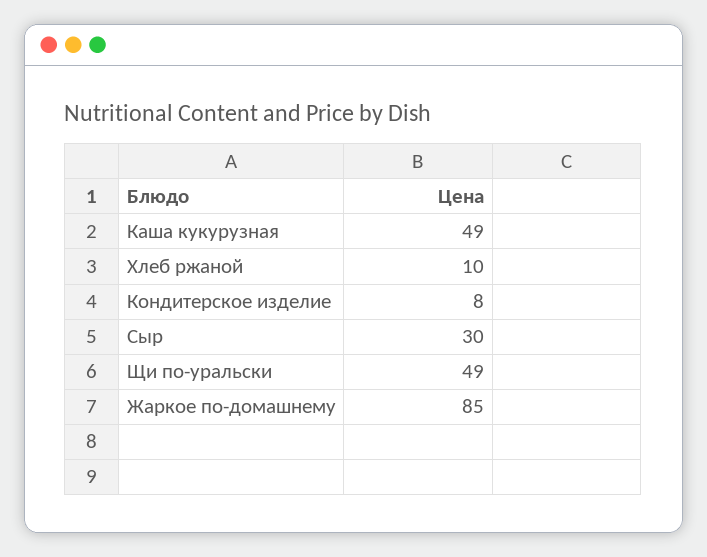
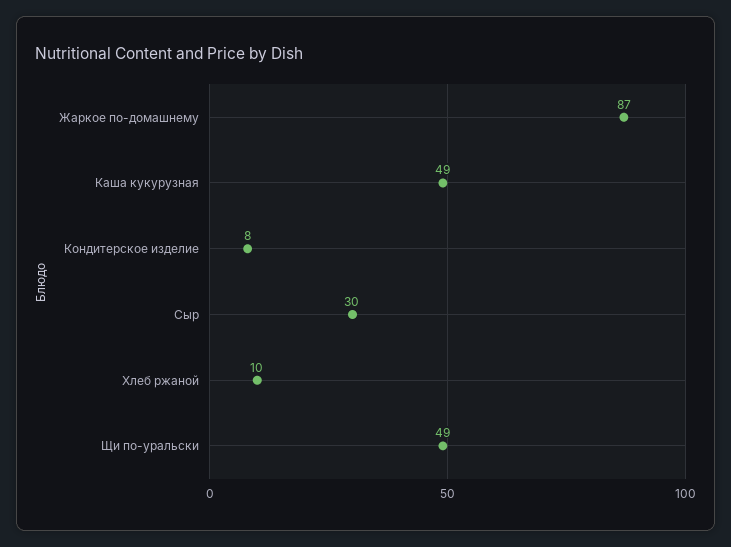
  {
    "Каша кукурузная": 49,
    "Хлеб ржаной": 10,
    "Кондитерское изделие": 8,
    "Сыр": 30,
    "Щи по-уральски": 49,
-   "Жаркое по-домашнему": 85
+   "Жаркое по-домашнему": 87
  }

